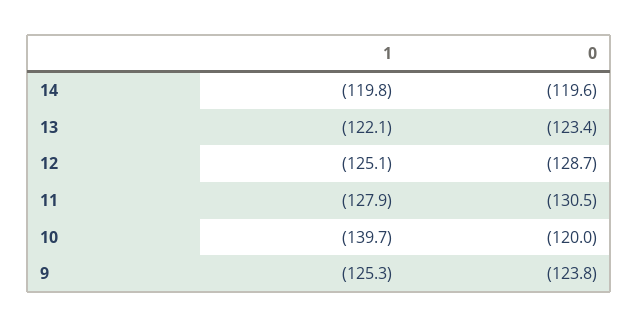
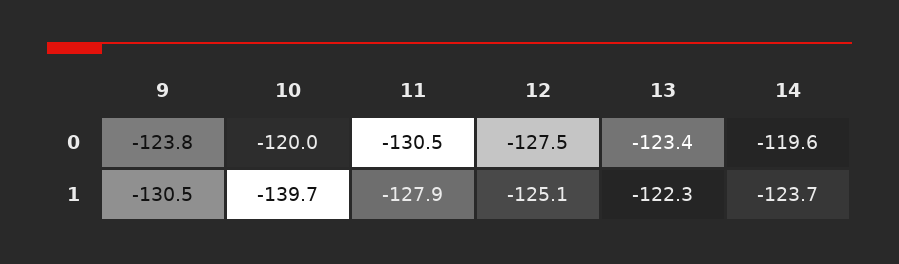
  {
    "1": {
-     "14": -119.8,
+     "14": -123.7,
-     "13": -122.1,
+     "13": -122.3,
      "12": -125.1,
      "11": -127.9,
      "10": -139.7,
-     "9": -125.3
+     "9": -130.5
    },
    "0": {
      "14": -119.6,
      "13": -123.4,
-     "12": -128.7,
+     "12": -127.5,
      "11": -130.5,
      "10": -120,
      "9": -123.8
    }
  }

